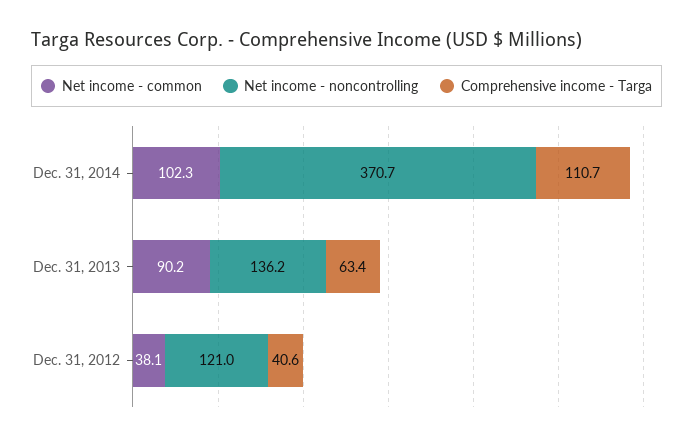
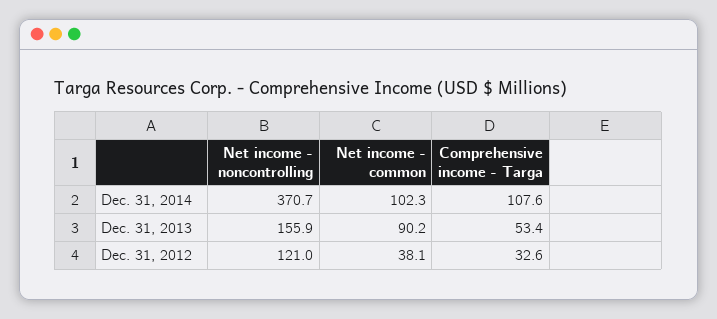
  {
    "Net income - common": {
      "Dec. 31, 2014": 102.3,
      "Dec. 31, 2013": 90.2,
      "Dec. 31, 2012": 38.1
    },
    "Net income - noncontrolling": {
      "Dec. 31, 2014": 370.7,
-     "Dec. 31, 2013": 136.2,
+     "Dec. 31, 2013": 155.9,
      "Dec. 31, 2012": 121
    },
    "Comprehensive income - Targa": {
-     "Dec. 31, 2014": 110.7,
+     "Dec. 31, 2014": 107.6,
-     "Dec. 31, 2013": 63.4,
+     "Dec. 31, 2013": 53.4,
-     "Dec. 31, 2012": 40.6
+     "Dec. 31, 2012": 32.6
    }
  }

